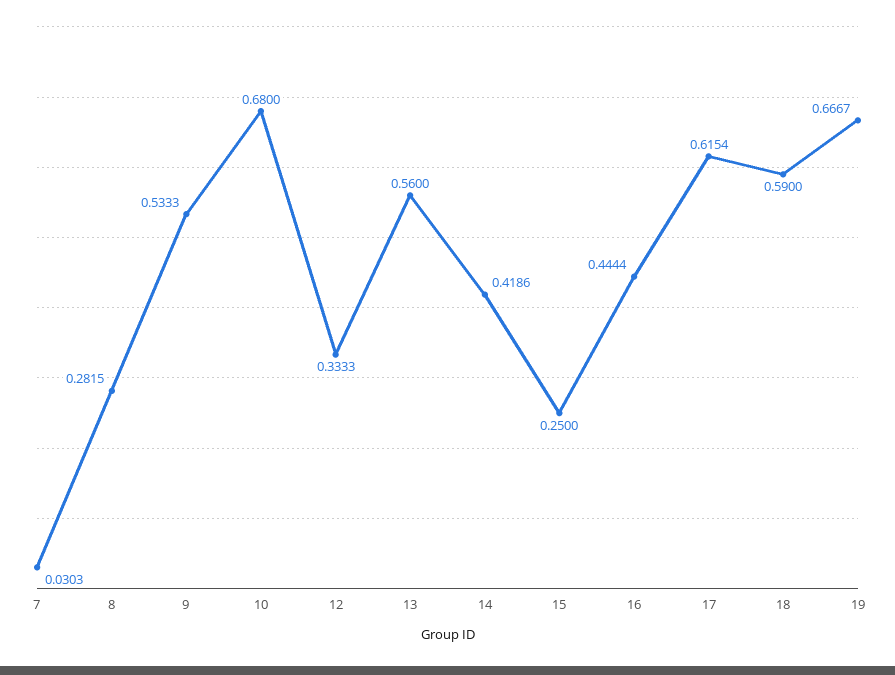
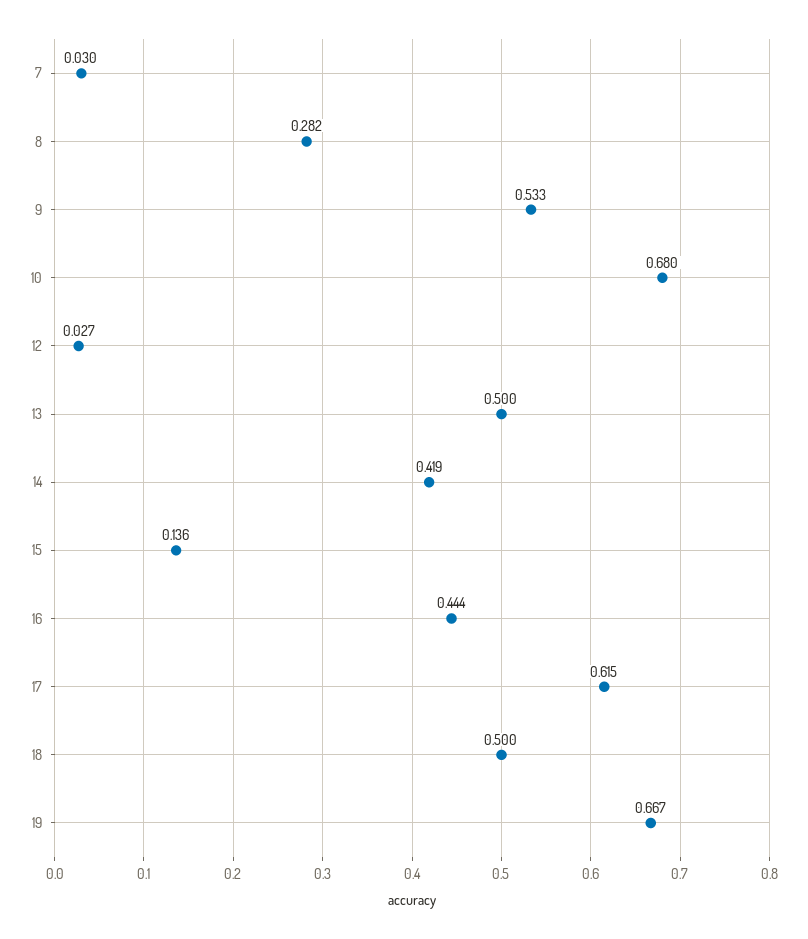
  {
    "7": 0.0303,
    "8": 0.2815,
    "9": 0.5333,
    "10": 0.68,
-   "12": 0.3333,
+   "12": 0.027,
-   "13": 0.56,
+   "13": 0.5,
    "14": 0.4186,
-   "15": 0.25,
+   "15": 0.136,
    "16": 0.4444,
    "17": 0.6154,
-   "18": 0.59,
+   "18": 0.5,
    "19": 0.6667
  }

